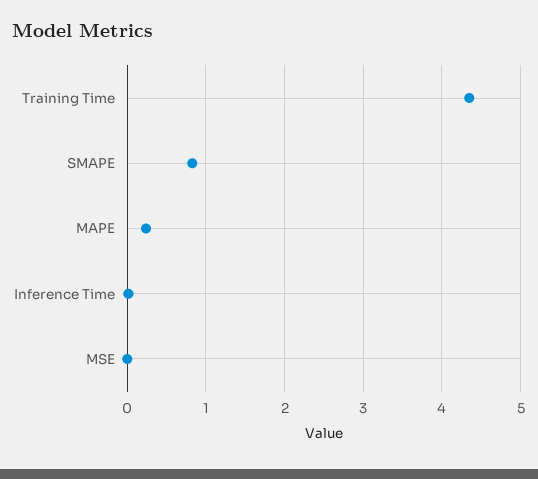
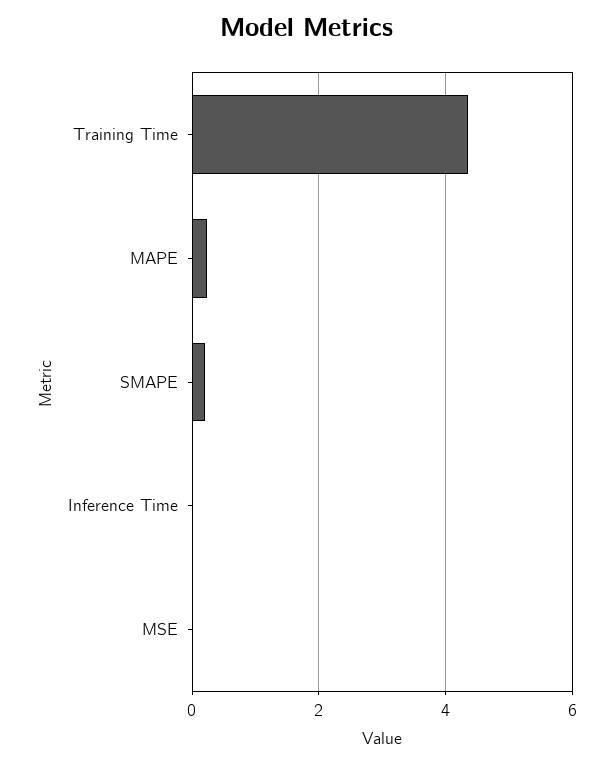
  {
    "Training Time": 4.3,
-   "SMAPE": 0.8,
+   "SMAPE": 0.2,
    "MAPE": 0.2,
    "Inference Time": 0,
    "MSE": 0
  }

